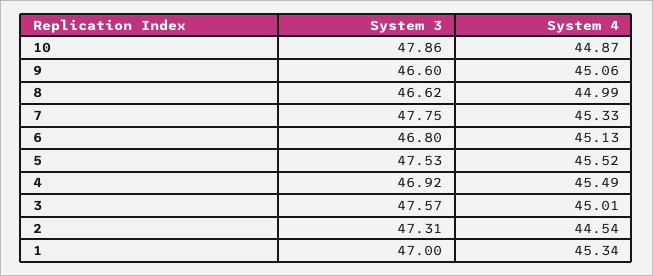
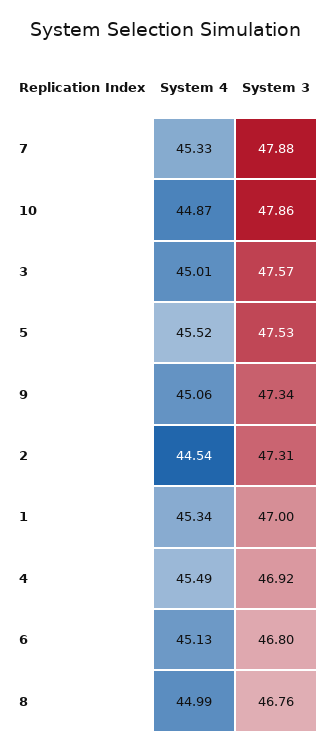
  {
    "System 3": {
      "10": 47.86,
-     "9": 46.6,
+     "9": 47.34,
-     "8": 46.62,
+     "8": 46.76,
-     "7": 47.75,
+     "7": 47.88,
      "6": 46.8,
      "5": 47.53,
      "4": 46.92,
      "3": 47.57,
      "2": 47.31,
      "1": 47
    },
    "System 4": {
      "10": 44.87,
      "9": 45.06,
      "8": 44.99,
      "7": 45.33,
      "6": 45.13,
      "5": 45.52,
      "4": 45.49,
      "3": 45.01,
      "2": 44.54,
      "1": 45.34
    }
  }

